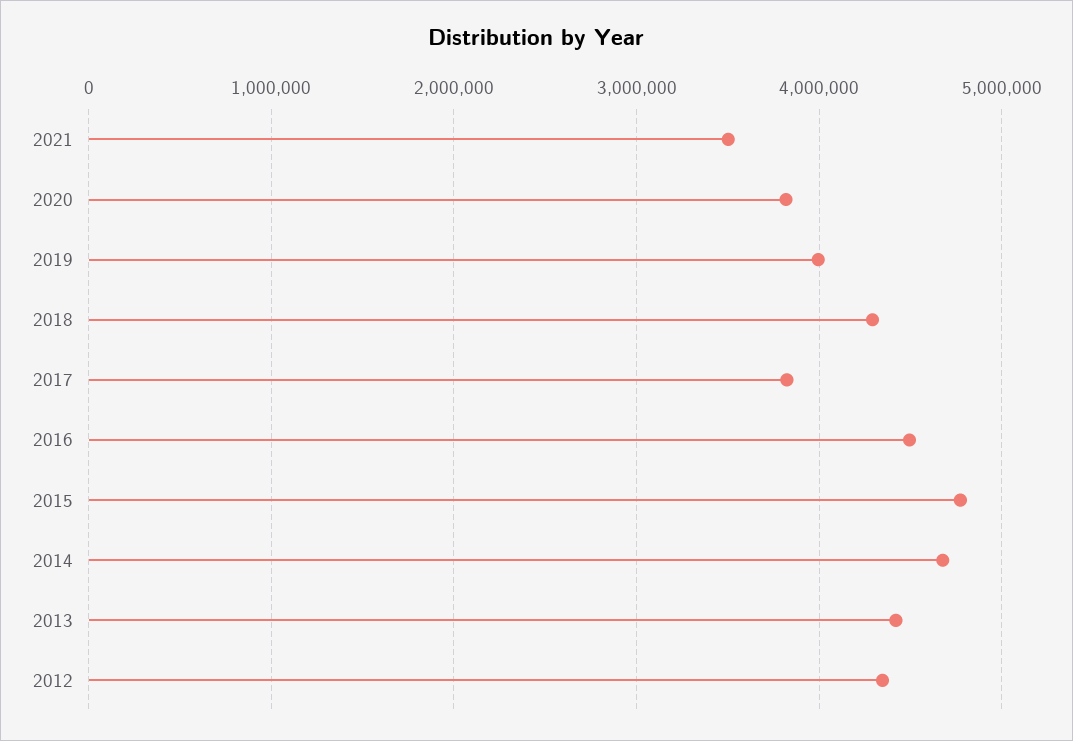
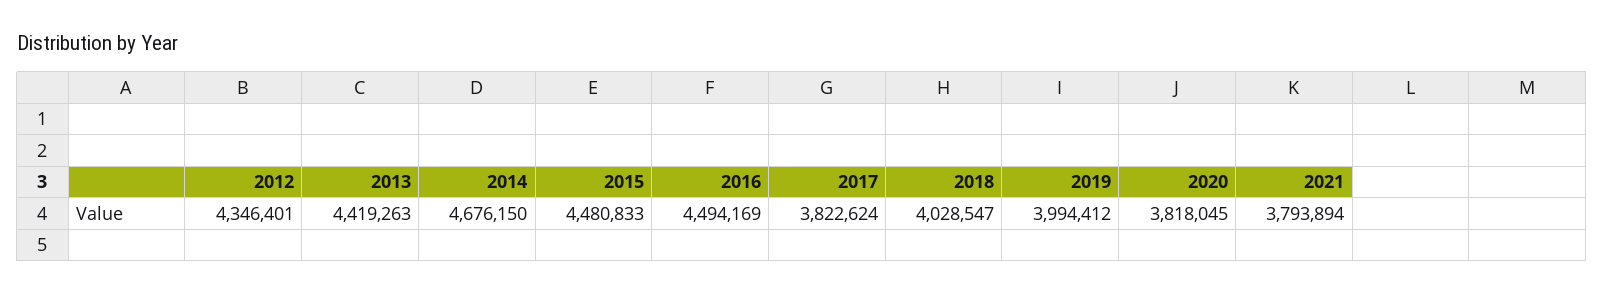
  {
-   "2021": 3500000,
+   "2021": 3793894,
    "2020": 3818045,
    "2019": 3994412,
-   "2018": 4300000,
+   "2018": 4028547,
    "2017": 3822624,
    "2016": 4494169,
-   "2015": 4800000,
+   "2015": 4480833,
    "2014": 4676150,
    "2013": 4419263,
    "2012": 4346401
  }

